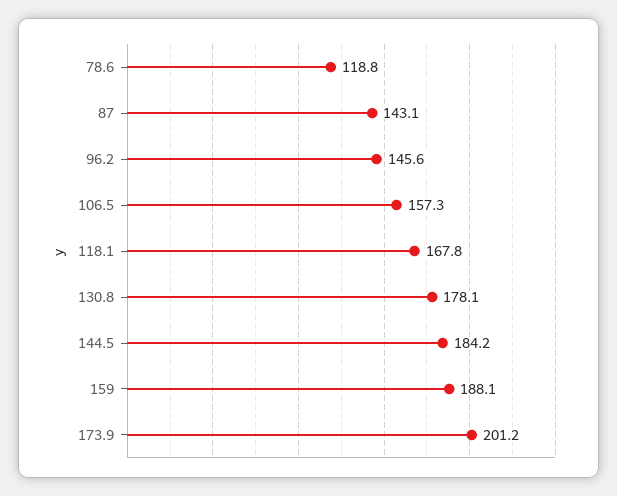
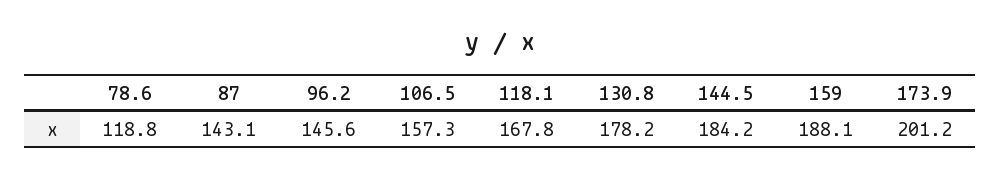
  {
    "78.6": 118.8,
    "87": 143.1,
    "96.2": 145.6,
    "106.5": 157.3,
    "118.1": 167.8,
-   "130.8": 178.1,
+   "130.8": 178.2,
    "144.5": 184.2,
    "159": 188.1,
    "173.9": 201.2
  }

